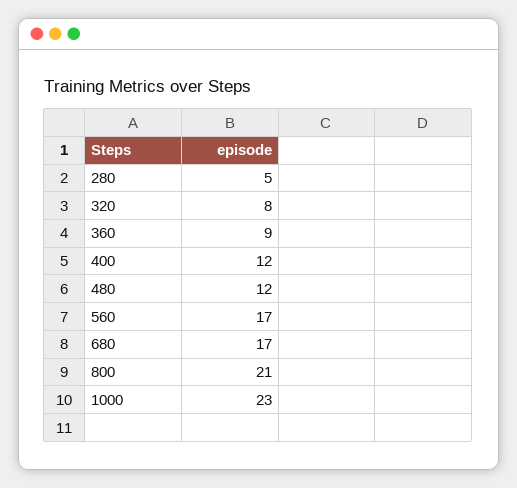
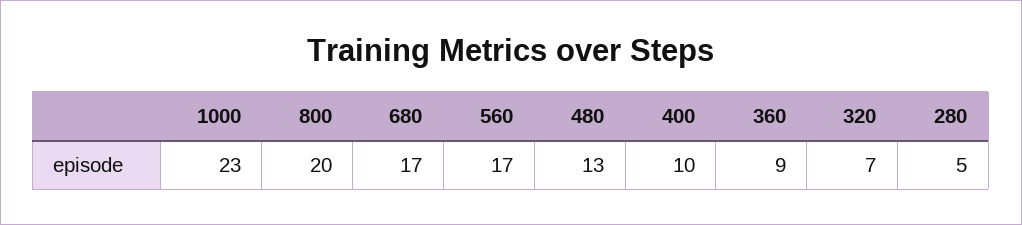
  {
    "280": 5,
-   "320": 8,
+   "320": 7,
    "360": 9,
-   "400": 12,
+   "400": 10,
-   "480": 12,
+   "480": 13,
    "560": 17,
    "680": 17,
-   "800": 21,
+   "800": 20,
    "1000": 23
  }

